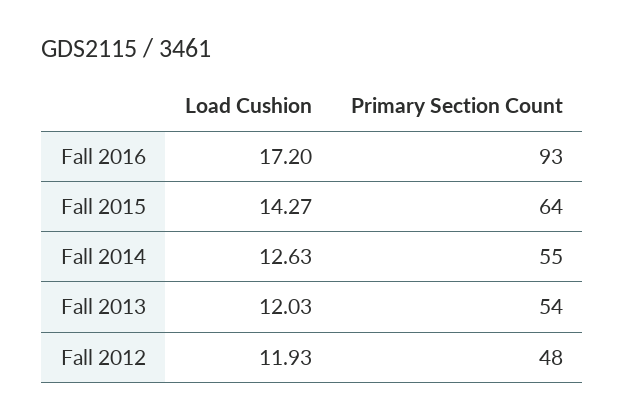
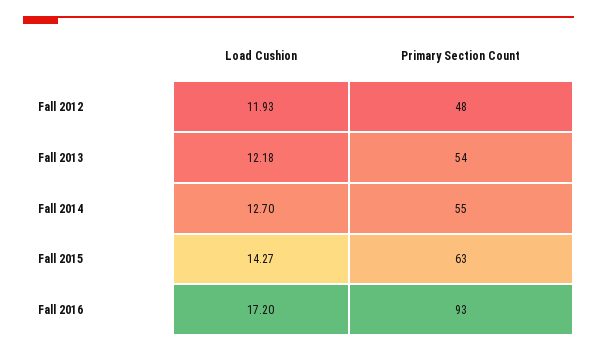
  {
    "Load Cushion": {
      "Fall 2016": 17.2,
      "Fall 2015": 14.27,
-     "Fall 2014": 12.63,
+     "Fall 2014": 12.7,
-     "Fall 2013": 12.03,
+     "Fall 2013": 12.18,
      "Fall 2012": 11.93
    },
    "Primary Section Count": {
      "Fall 2016": 93,
-     "Fall 2015": 64,
+     "Fall 2015": 63,
      "Fall 2014": 55,
      "Fall 2013": 54,
      "Fall 2012": 48
    }
  }

